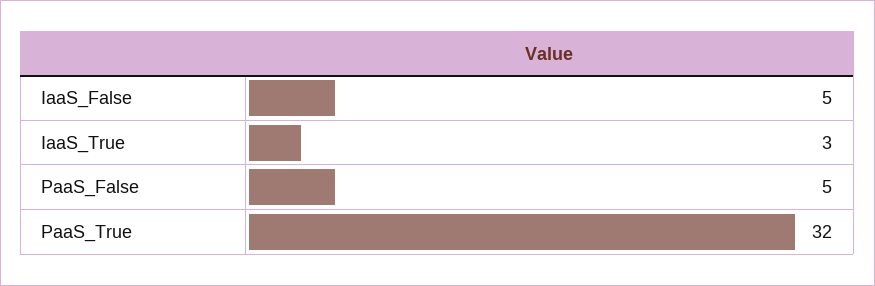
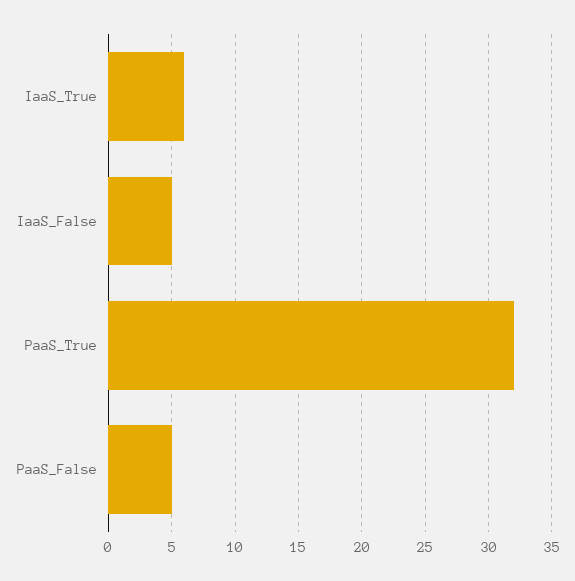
  {
    "IaaS_False": 5,
-   "IaaS_True": 3,
+   "IaaS_True": 6,
    "PaaS_False": 5,
    "PaaS_True": 32
  }

